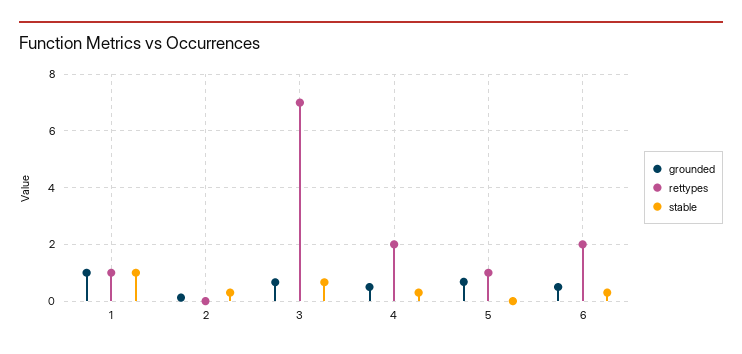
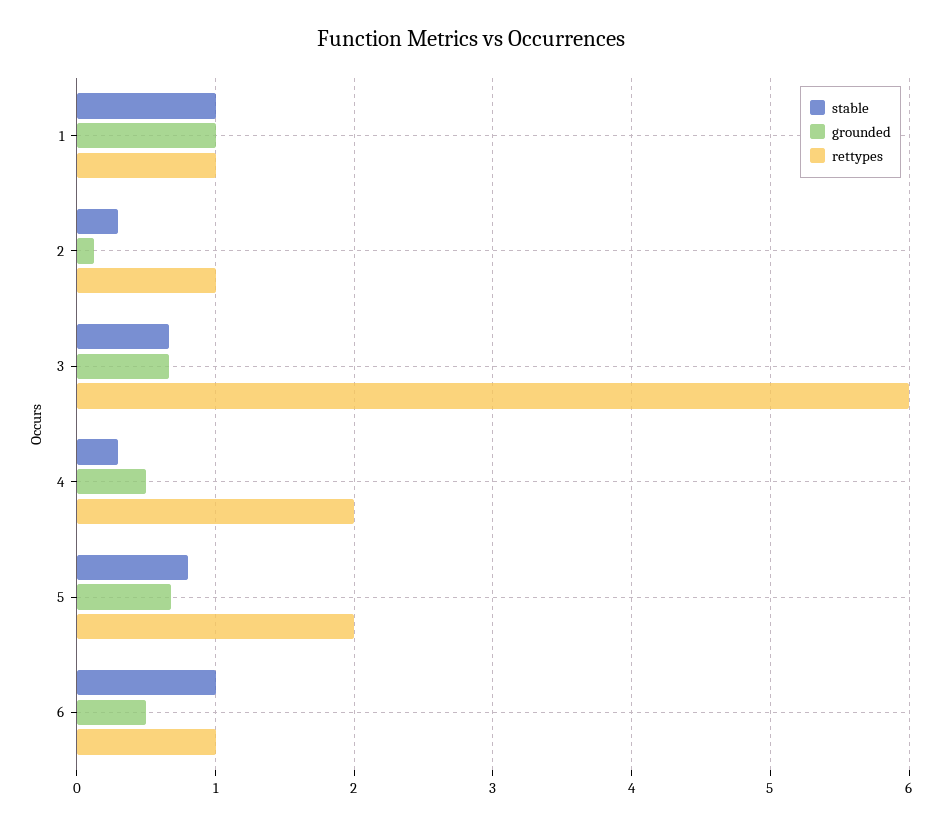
  {
    "grounded": {
      "1": 1,
      "2": 0.1,
      "3": 0.7,
      "4": 0.5,
      "5": 0.7,
      "6": 0.5
    },
    "rettypes": {
      "1": 1,
-     "2": 0,
+     "2": 1,
-     "3": 7,
+     "3": 6,
      "4": 2,
-     "5": 1,
+     "5": 2,
-     "6": 2
+     "6": 1
    },
    "stable": {
      "1": 1,
      "2": 0.3,
      "3": 0.7,
      "4": 0.3,
-     "5": 0,
+     "5": 0.8,
-     "6": 0.25
+     "6": 1
    }
  }

